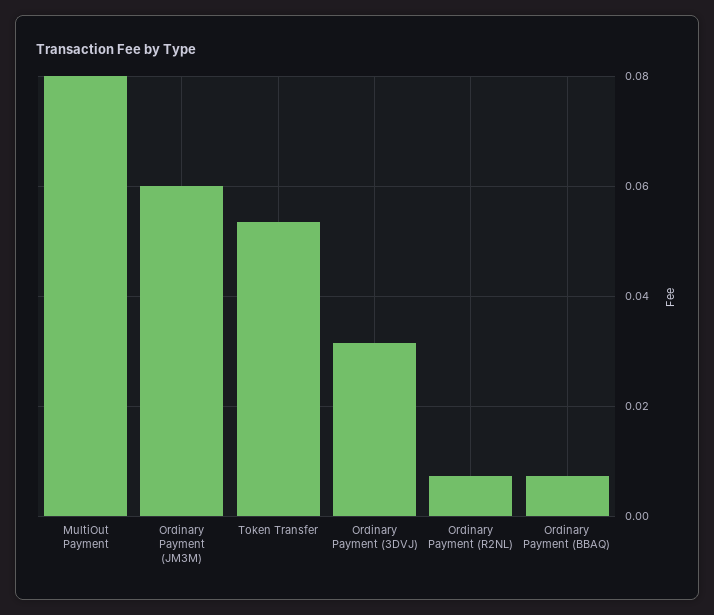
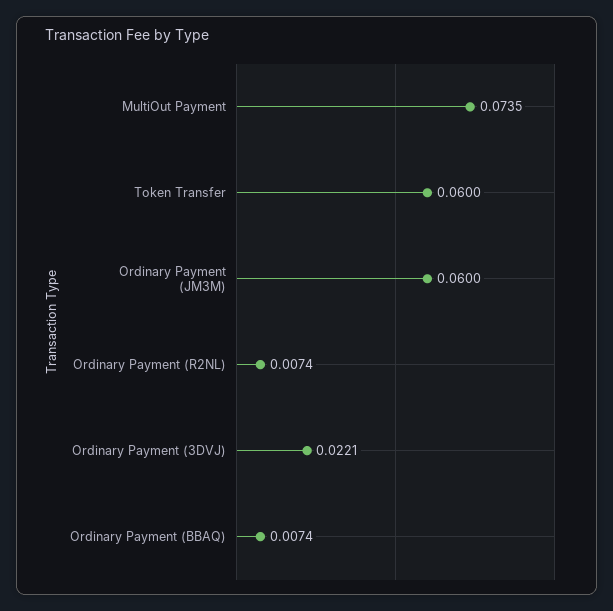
  {
-   "MultiOut Payment": 0.08,
+   "MultiOut Payment": 0.0735,
    "Ordinary Payment (JM3M)": 0.06,
-   "Token Transfer": 0.054,
+   "Token Transfer": 0.06,
-   "Ordinary Payment (3DVJ)": 0.032,
+   "Ordinary Payment (3DVJ)": 0.0221,
    "Ordinary Payment (R2NL)": 0.0074,
    "Ordinary Payment (BBAQ)": 0.0074
  }

